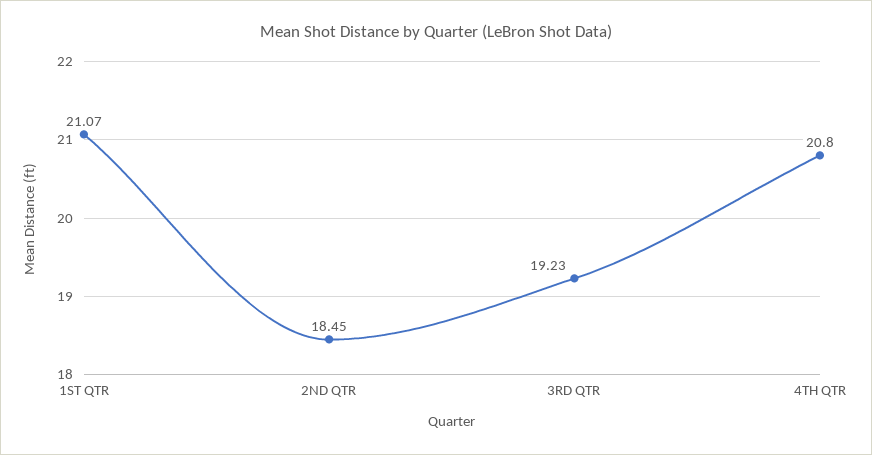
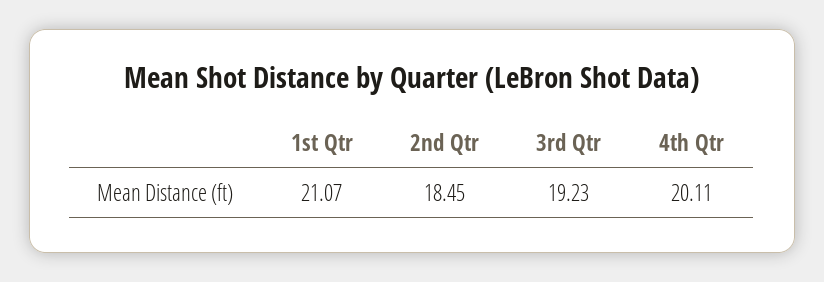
  {
    "1ST QTR": 21.07,
    "2ND QTR": 18.45,
    "3RD QTR": 19.23,
-   "4TH QTR": 20.8
+   "4TH QTR": 20.11
  }

